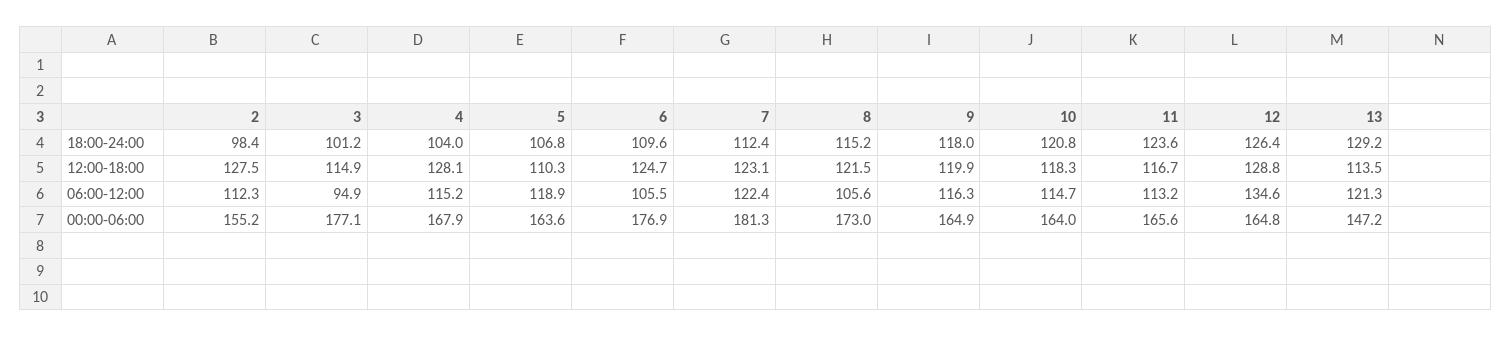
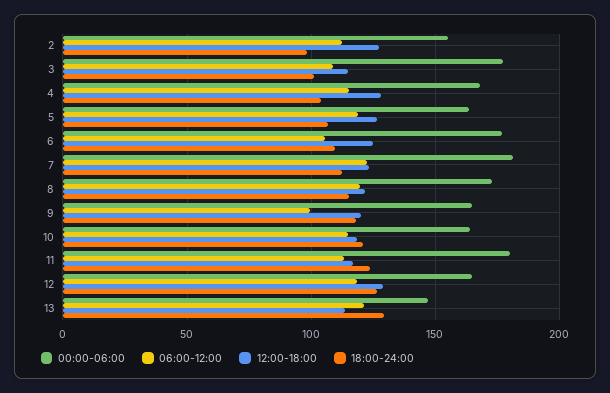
  {
    "18:00-24:00": {
      "2": 98.4,
      "3": 101.2,
      "4": 104,
      "5": 106.8,
      "6": 109.6,
      "7": 112.4,
      "8": 115.2,
      "9": 118,
      "10": 120.8,
      "11": 123.6,
      "12": 126.4,
      "13": 129.2
    },
    "12:00-18:00": {
      "2": 127.5,
      "3": 114.9,
      "4": 128.1,
-     "5": 110.3,
+     "5": 125,
      "6": 124.7,
      "7": 123.1,
      "8": 121.5,
      "9": 119.9,
      "10": 118.3,
      "11": 116.7,
      "12": 128.8,
      "13": 113.5
    },
    "06:00-12:00": {
      "2": 112.3,
-     "3": 94.9,
+     "3": 110,
      "4": 115.2,
      "5": 118.9,
      "6": 105.5,
      "7": 122.4,
-     "8": 105.6,
+     "8": 120,
-     "9": 116.3,
+     "9": 100,
      "10": 114.7,
      "11": 113.2,
-     "12": 134.6,
+     "12": 120,
      "13": 121.3
    },
    "00:00-06:00": {
      "2": 155.2,
      "3": 177.1,
      "4": 167.9,
      "5": 163.6,
      "6": 176.9,
      "7": 181.3,
      "8": 173,
      "9": 164.9,
      "10": 164,
-     "11": 165.6,
+     "11": 180,
      "12": 164.8,
      "13": 147.2
    }
  }

